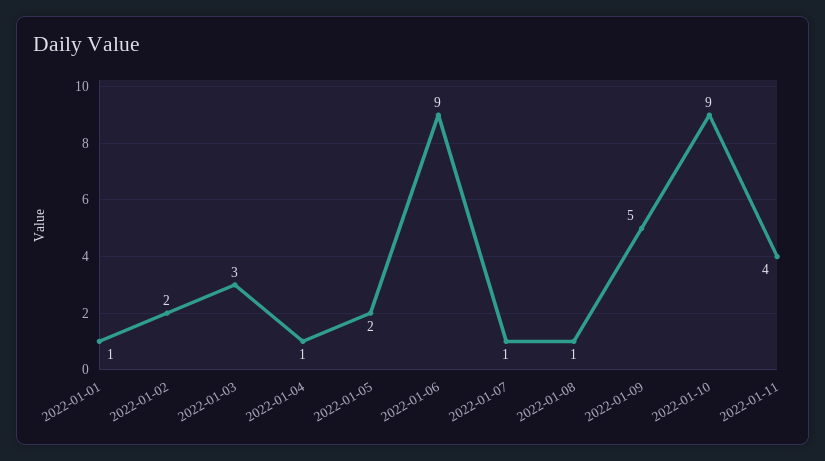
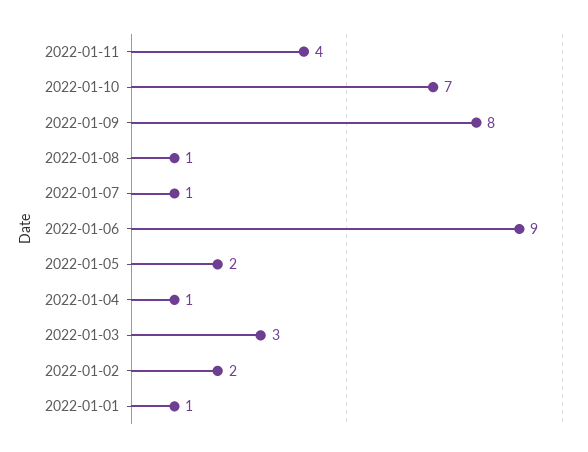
  {
    "2022-01-01": 1,
    "2022-01-02": 2,
    "2022-01-03": 3,
    "2022-01-04": 1,
    "2022-01-05": 2,
    "2022-01-06": 9,
    "2022-01-07": 1,
    "2022-01-08": 1,
-   "2022-01-09": 5,
+   "2022-01-09": 8,
-   "2022-01-10": 9,
+   "2022-01-10": 7,
    "2022-01-11": 4
  }

